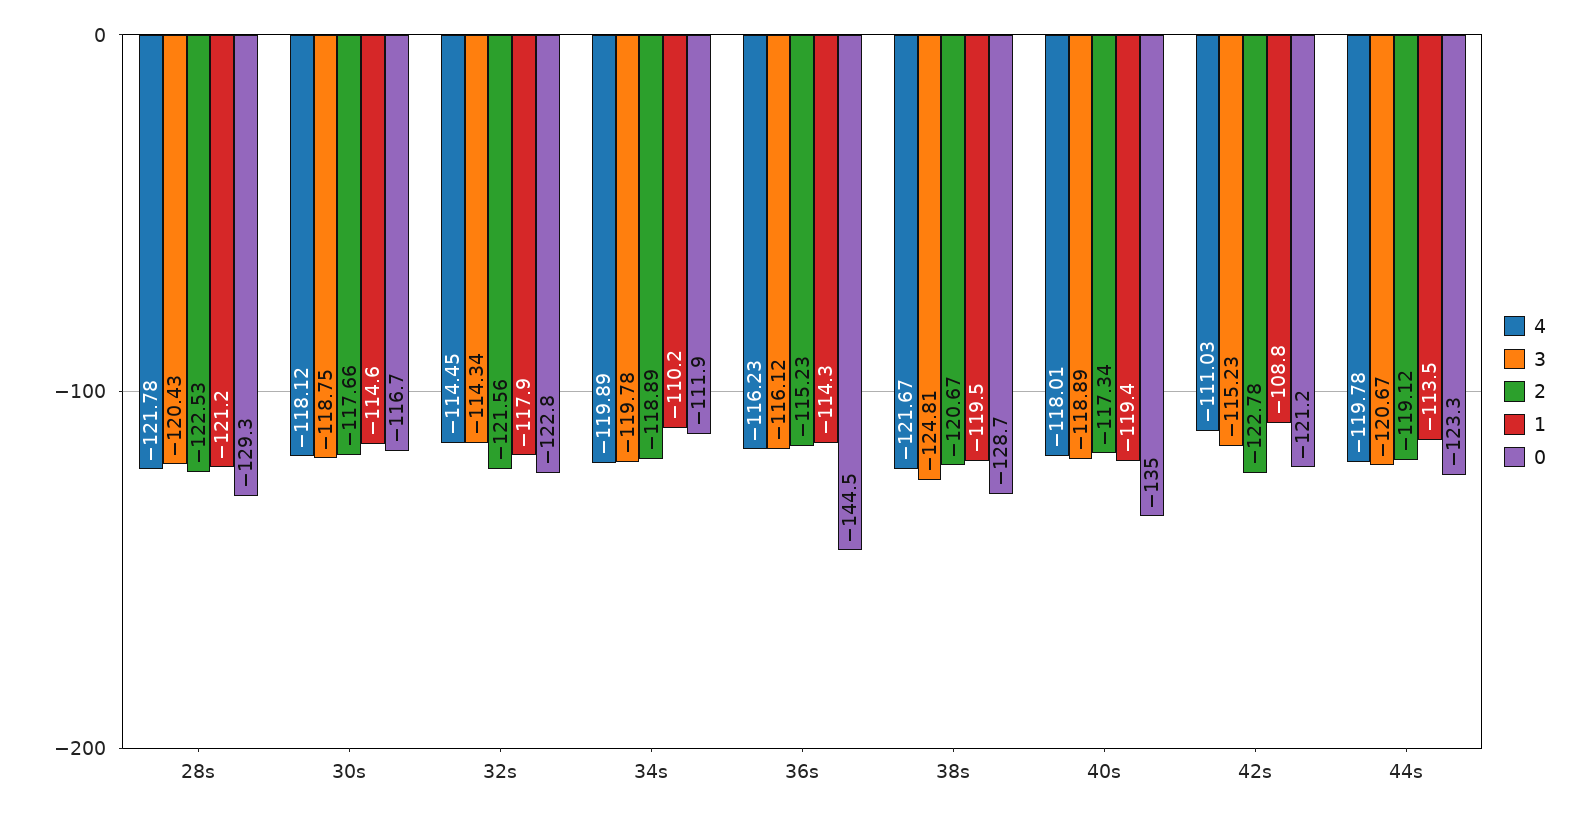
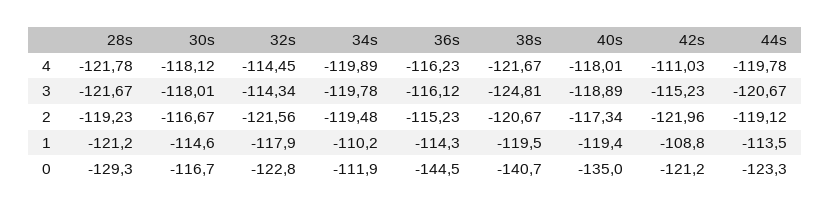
  {
    "4": {
      "28s": -121.78,
      "30s": -118.12,
      "32s": -114.45,
      "34s": -119.89,
      "36s": -116.23,
      "38s": -121.67,
      "40s": -118.01,
      "42s": -111.03,
      "44s": -119.78
    },
    "3": {
-     "28s": -120.43,
+     "28s": -121.67,
-     "30s": -118.75,
+     "30s": -118.01,
      "32s": -114.34,
      "34s": -119.78,
      "36s": -116.12,
      "38s": -124.81,
      "40s": -118.89,
      "42s": -115.23,
      "44s": -120.67
    },
    "2": {
-     "28s": -122.53,
+     "28s": -119.23,
-     "30s": -117.66,
+     "30s": -116.67,
      "32s": -121.56,
-     "34s": -118.89,
+     "34s": -119.48,
      "36s": -115.23,
      "38s": -120.67,
      "40s": -117.34,
-     "42s": -122.78,
+     "42s": -121.96,
      "44s": -119.12
    },
    "1": {
      "28s": -121.2,
      "30s": -114.6,
      "32s": -117.9,
      "34s": -110.2,
      "36s": -114.3,
      "38s": -119.5,
      "40s": -119.4,
      "42s": -108.8,
      "44s": -113.5
    },
    "0": {
      "28s": -129.3,
      "30s": -116.7,
      "32s": -122.8,
      "34s": -111.9,
      "36s": -144.5,
-     "38s": -128.7,
+     "38s": -140.7,
      "40s": -135,
      "42s": -121.2,
      "44s": -123.3
    }
  }

